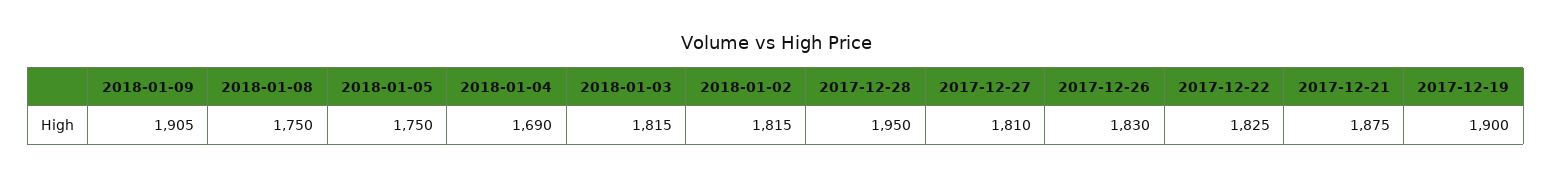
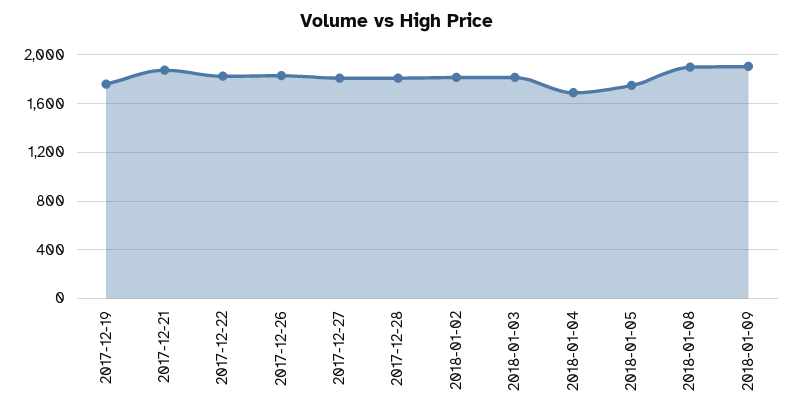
  {
    "2018-01-09": 1905,
-   "2018-01-08": 1750,
+   "2018-01-08": 1900,
    "2018-01-05": 1750,
    "2018-01-04": 1690,
    "2018-01-03": 1815,
    "2018-01-02": 1815,
-   "2017-12-28": 1950,
+   "2017-12-28": 1800,
    "2017-12-27": 1810,
    "2017-12-26": 1830,
    "2017-12-22": 1825,
    "2017-12-21": 1875,
-   "2017-12-19": 1900
+   "2017-12-19": 1750
  }

